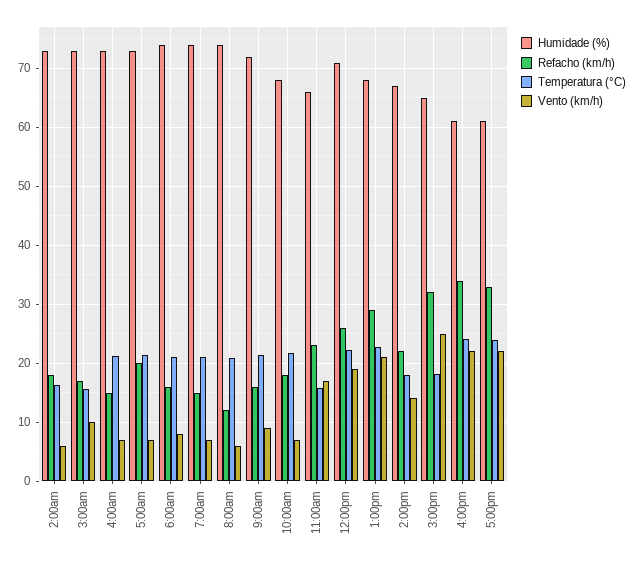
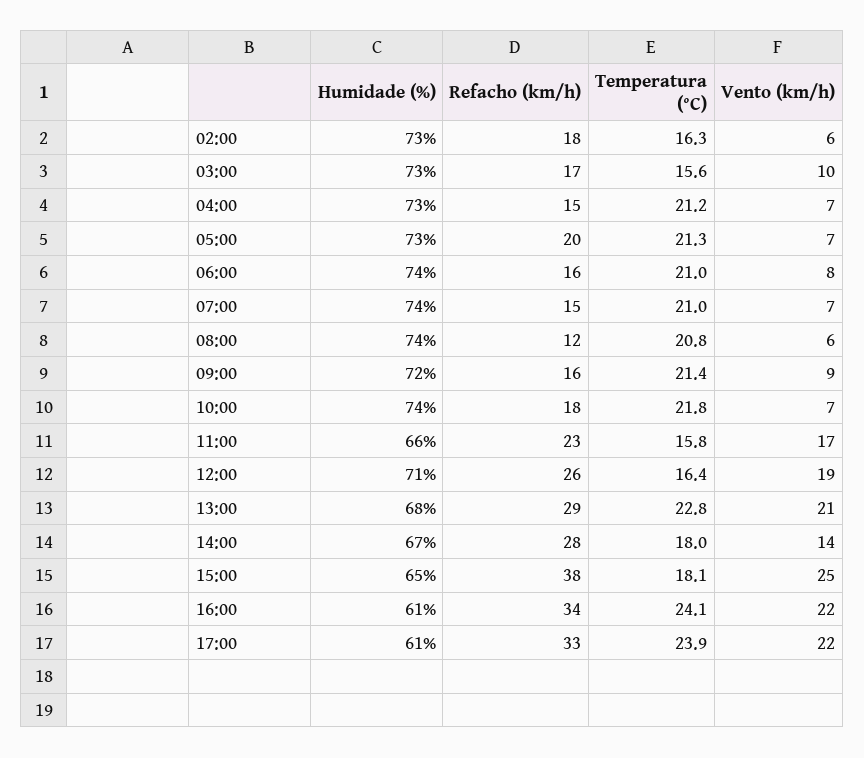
  {
    "Humidade (%)": {
      "2:00am": 73,
      "3:00am": 73,
      "4:00am": 73,
      "5:00am": 73,
      "6:00am": 74,
      "7:00am": 74,
      "8:00am": 74,
      "9:00am": 72,
-     "10:00am": 68,
+     "10:00am": 74,
      "11:00am": 66,
      "12:00pm": 71,
      "1:00pm": 68,
      "2:00pm": 67,
      "3:00pm": 65,
      "4:00pm": 61,
      "5:00pm": 61
    },
    "Refacho (km/h)": {
      "2:00am": 18,
      "3:00am": 17,
      "4:00am": 15,
      "5:00am": 20,
      "6:00am": 16,
      "7:00am": 15,
      "8:00am": 12,
      "9:00am": 16,
      "10:00am": 18,
      "11:00am": 23,
      "12:00pm": 26,
      "1:00pm": 29,
-     "2:00pm": 22,
+     "2:00pm": 28,
-     "3:00pm": 32,
+     "3:00pm": 38,
      "4:00pm": 34,
      "5:00pm": 33
    },
    "Temperatura (°C)": {
      "2:00am": 16.3,
      "3:00am": 15.6,
      "4:00am": 21.2,
      "5:00am": 21.3,
      "6:00am": 21,
      "7:00am": 21,
      "8:00am": 20.8,
      "9:00am": 21.4,
      "10:00am": 21.8,
      "11:00am": 15.8,
-     "12:00pm": 22,
+     "12:00pm": 16.4,
      "1:00pm": 22.8,
      "2:00pm": 18,
      "3:00pm": 18.1,
      "4:00pm": 24.1,
      "5:00pm": 23.9
    },
    "Vento (km/h)": {
      "2:00am": 6,
      "3:00am": 10,
      "4:00am": 7,
      "5:00am": 7,
      "6:00am": 8,
      "7:00am": 7,
      "8:00am": 6,
      "9:00am": 9,
      "10:00am": 7,
      "11:00am": 17,
      "12:00pm": 19,
      "1:00pm": 21,
      "2:00pm": 14,
      "3:00pm": 25,
      "4:00pm": 22,
      "5:00pm": 22
    }
  }

